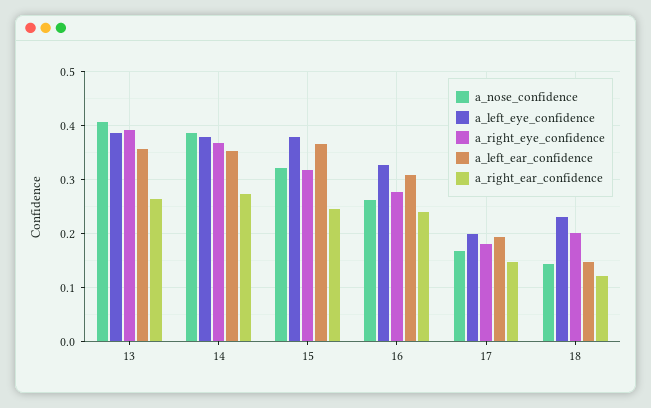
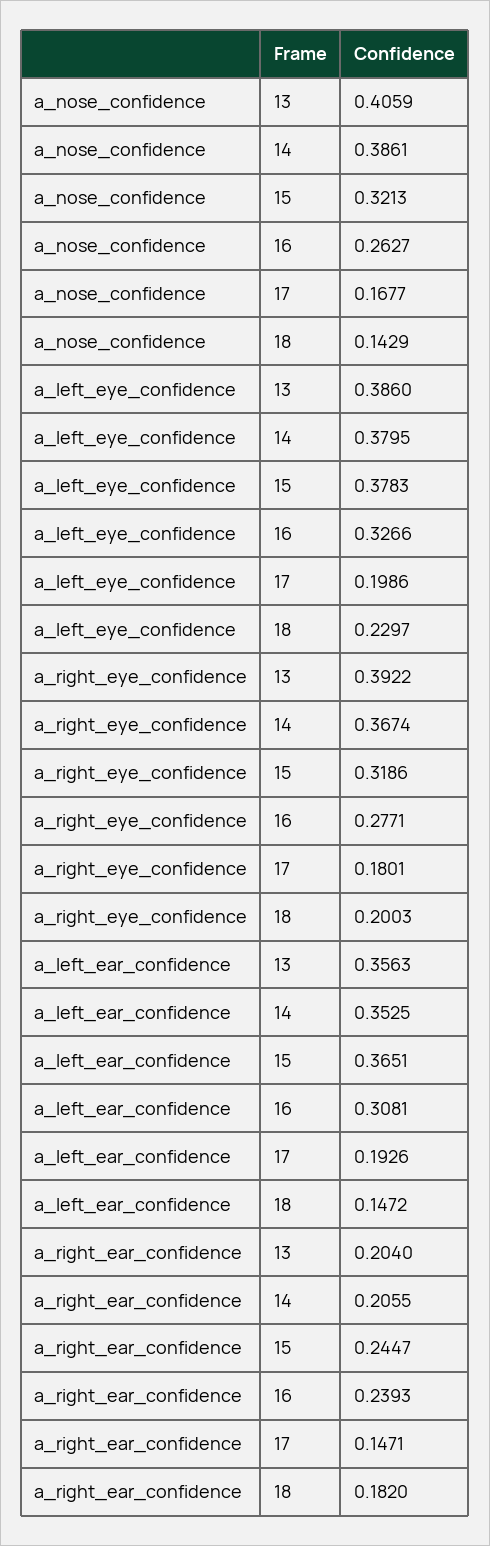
  {
    "a_nose_confidence": {
      "13": 0.4059,
      "14": 0.3861,
      "15": 0.3213,
      "16": 0.2627,
      "17": 0.1677,
      "18": 0.1429
    },
    "a_left_eye_confidence": {
      "13": 0.386,
      "14": 0.3795,
      "15": 0.3783,
      "16": 0.3266,
      "17": 0.1986,
      "18": 0.2297
    },
    "a_right_eye_confidence": {
      "13": 0.3922,
      "14": 0.3674,
      "15": 0.3186,
      "16": 0.2771,
      "17": 0.1801,
      "18": 0.2003
    },
    "a_left_ear_confidence": {
      "13": 0.3563,
      "14": 0.3525,
      "15": 0.3651,
      "16": 0.3081,
      "17": 0.1926,
      "18": 0.1472
    },
    "a_right_ear_confidence": {
-     "13": 0.26,
+     "13": 0.204,
-     "14": 0.28,
+     "14": 0.2055,
      "15": 0.2447,
      "16": 0.2393,
      "17": 0.1471,
-     "18": 0.12
+     "18": 0.182
    }
  }

